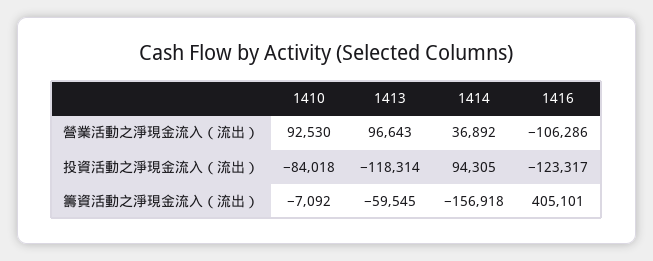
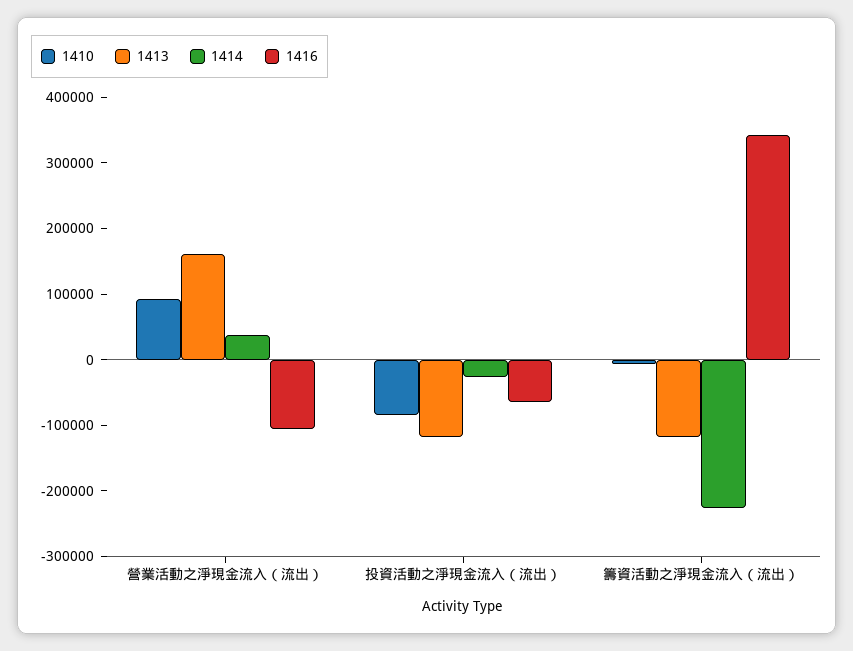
  {
    "1410": {
      "營業活動之淨現金流入（流出）": 92530,
      "投資活動之淨現金流入（流出）": -84018,
      "籌資活動之淨現金流入（流出）": -7092
    },
    "1413": {
-     "營業活動之淨現金流入（流出）": 96643,
+     "營業活動之淨現金流入（流出）": 160000,
      "投資活動之淨現金流入（流出）": -118314,
-     "籌資活動之淨現金流入（流出）": -59545
+     "籌資活動之淨現金流入（流出）": -120000
    },
    "1414": {
      "營業活動之淨現金流入（流出）": 36892,
-     "投資活動之淨現金流入（流出）": 94305,
+     "投資活動之淨現金流入（流出）": -20000,
-     "籌資活動之淨現金流入（流出）": -156918
+     "籌資活動之淨現金流入（流出）": -220000
    },
    "1416": {
      "營業活動之淨現金流入（流出）": -106286,
-     "投資活動之淨現金流入（流出）": -123317,
+     "投資活動之淨現金流入（流出）": -60000,
-     "籌資活動之淨現金流入（流出）": 405101
+     "籌資活動之淨現金流入（流出）": 340000
    }
  }

